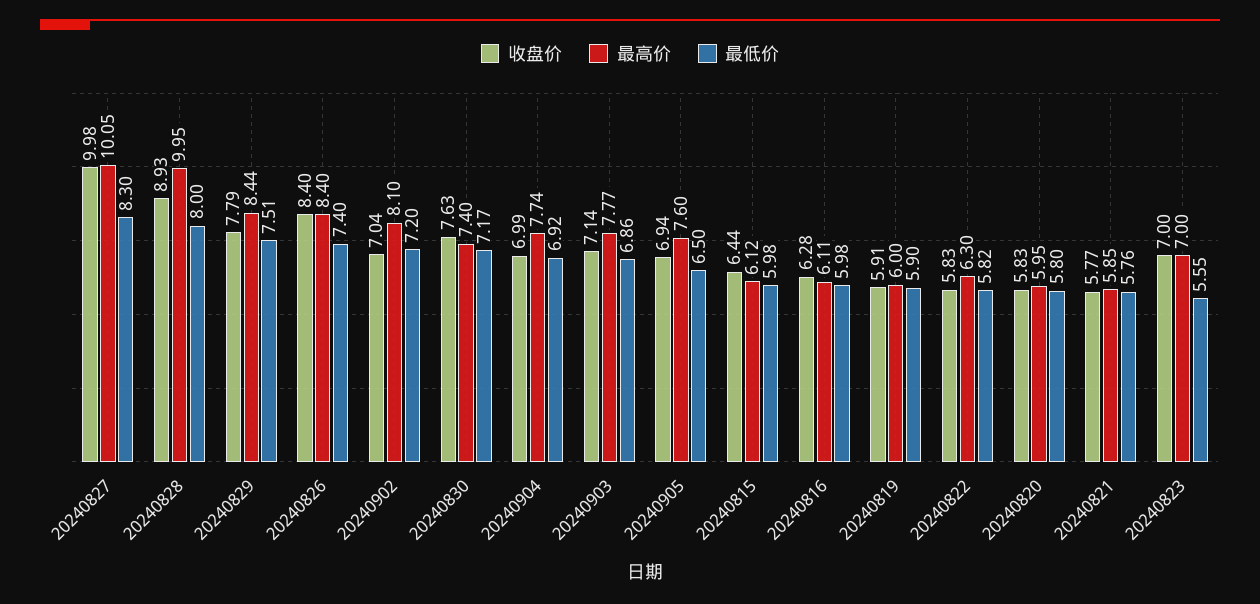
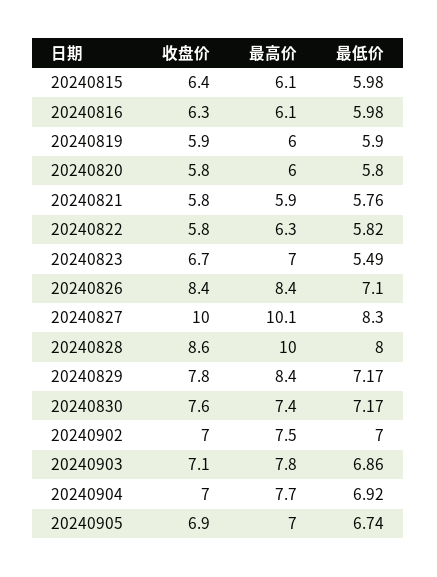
  {
    "收盘价": {
      "20240827": 9.98,
-     "20240828": 8.93,
+     "20240828": 8.6,
      "20240829": 7.79,
      "20240826": 8.4,
      "20240902": 7.04,
      "20240830": 7.63,
      "20240904": 6.99,
      "20240903": 7.14,
      "20240905": 6.94,
      "20240815": 6.44,
      "20240816": 6.28,
      "20240819": 5.91,
      "20240822": 5.83,
      "20240820": 5.83,
      "20240821": 5.77,
-     "20240823": 7
+     "20240823": 6.7
    },
    "最高价": {
      "20240827": 10.05,
      "20240828": 9.95,
      "20240829": 8.44,
      "20240826": 8.4,
-     "20240902": 8.1,
+     "20240902": 7.5,
      "20240830": 7.4,
      "20240904": 7.74,
      "20240903": 7.77,
-     "20240905": 7.6,
+     "20240905": 7,
      "20240815": 6.12,
      "20240816": 6.11,
      "20240819": 6,
      "20240822": 6.3,
      "20240820": 5.95,
      "20240821": 5.85,
      "20240823": 7
    },
    "最低价": {
      "20240827": 8.3,
      "20240828": 8,
-     "20240829": 7.51,
+     "20240829": 7.17,
-     "20240826": 7.4,
+     "20240826": 7.1,
-     "20240902": 7.2,
+     "20240902": 7,
      "20240830": 7.17,
      "20240904": 6.92,
      "20240903": 6.86,
-     "20240905": 6.5,
+     "20240905": 6.74,
      "20240815": 5.98,
      "20240816": 5.98,
      "20240819": 5.9,
      "20240822": 5.82,
      "20240820": 5.8,
      "20240821": 5.76,
-     "20240823": 5.55
+     "20240823": 5.49
    }
  }

